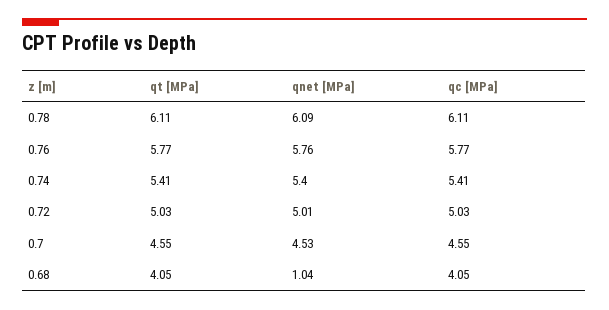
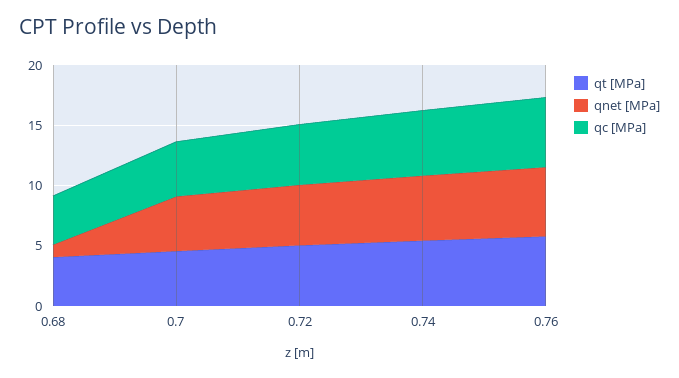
  {
    "qt [MPa]": {
-     "0.78": 6.11,
      "0.76": 5.77,
      "0.74": 5.41,
      "0.72": 5.03,
      "0.7": 4.55,
      "0.68": 4.05
    },
    "qnet [MPa]": {
-     "0.78": 6.09,
      "0.76": 5.76,
      "0.74": 5.4,
      "0.72": 5.01,
      "0.7": 4.53,
      "0.68": 1.04
    },
    "qc [MPa]": {
-     "0.78": 6.11,
      "0.76": 5.77,
      "0.74": 5.41,
      "0.72": 5.03,
      "0.7": 4.55,
      "0.68": 4.05
    }
  }

